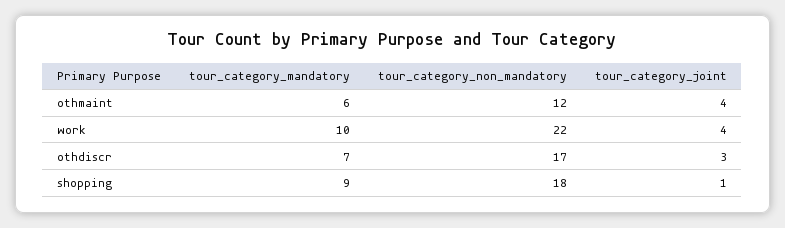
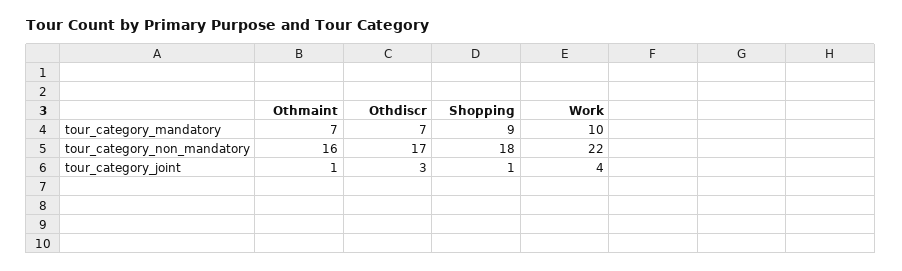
  {
    "tour_category_mandatory": {
-     "othmaint": 6,
+     "othmaint": 7,
      "work": 10,
      "othdiscr": 7,
      "shopping": 9
    },
    "tour_category_non_mandatory": {
-     "othmaint": 12,
+     "othmaint": 16,
      "work": 22,
      "othdiscr": 17,
      "shopping": 18
    },
    "tour_category_joint": {
-     "othmaint": 4,
+     "othmaint": 1,
      "work": 4,
      "othdiscr": 3,
      "shopping": 1
    }
  }

